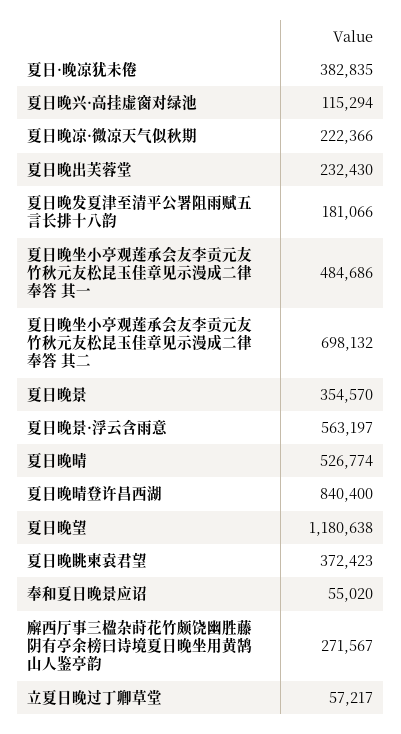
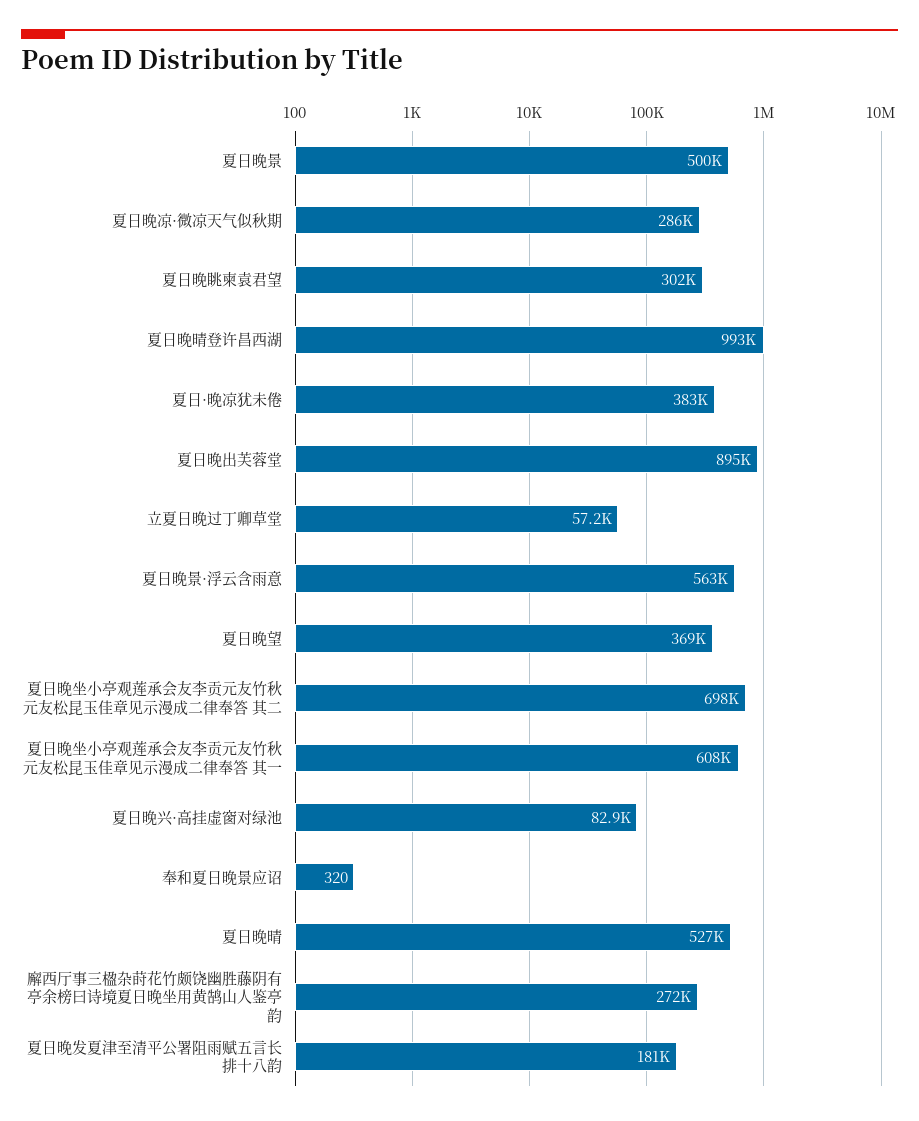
  {
    "夏日·晚凉犹未倦": 382835,
-   "夏日晚兴·高挂虚窗对绿池": 115294,
+   "夏日晚兴·高挂虚窗对绿池": 82900,
-   "夏日晚凉·微凉天气似秋期": 222366,
+   "夏日晚凉·微凉天气似秋期": 286000,
-   "夏日晚出芙蓉堂": 232430,
+   "夏日晚出芙蓉堂": 895000,
    "夏日晚发夏津至清平公署阻雨赋五言长排十八韵": 181066,
-   "夏日晚坐小亭观莲承会友李贡元友竹秋元友松昆玉佳章见示漫成二律奉答 其一": 484686,
+   "夏日晚坐小亭观莲承会友李贡元友竹秋元友松昆玉佳章见示漫成二律奉答 其一": 608000,
    "夏日晚坐小亭观莲承会友李贡元友竹秋元友松昆玉佳章见示漫成二律奉答 其二": 698132,
-   "夏日晚景": 354570,
+   "夏日晚景": 500000,
    "夏日晚景·浮云含雨意": 563197,
    "夏日晚晴": 526774,
-   "夏日晚晴登许昌西湖": 840400,
+   "夏日晚晴登许昌西湖": 993000,
-   "夏日晚望": 1180638,
+   "夏日晚望": 369000,
-   "夏日晚眺柬袁君望": 372423,
+   "夏日晚眺柬袁君望": 302000,
-   "奉和夏日晚景应诏": 55020,
+   "奉和夏日晚景应诏": 320,
    "廨西厅事三楹杂莳花竹颇饶幽胜藤阴有亭余榜曰诗境夏日晚坐用黄鹄山人鉴亭韵": 271567,
    "立夏日晚过丁卿草堂": 57217
  }

